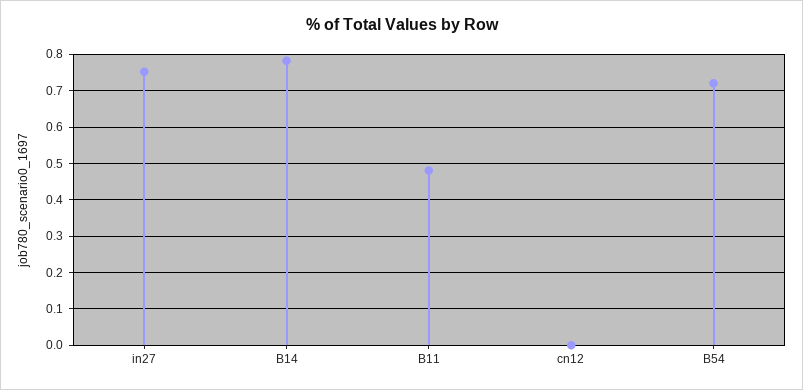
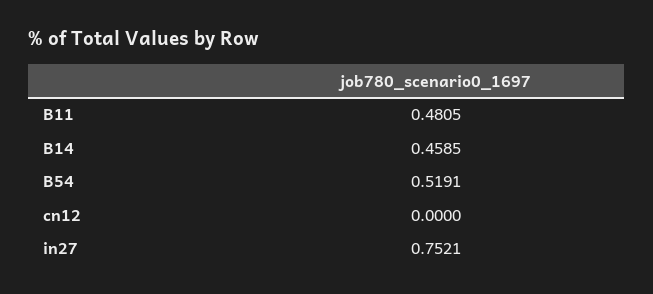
  {
    "in27": 0.7521,
-   "B14": 0.78,
+   "B14": 0.4585,
    "B11": 0.4805,
    "cn12": 0,
-   "B54": 0.72
+   "B54": 0.5191
  }

